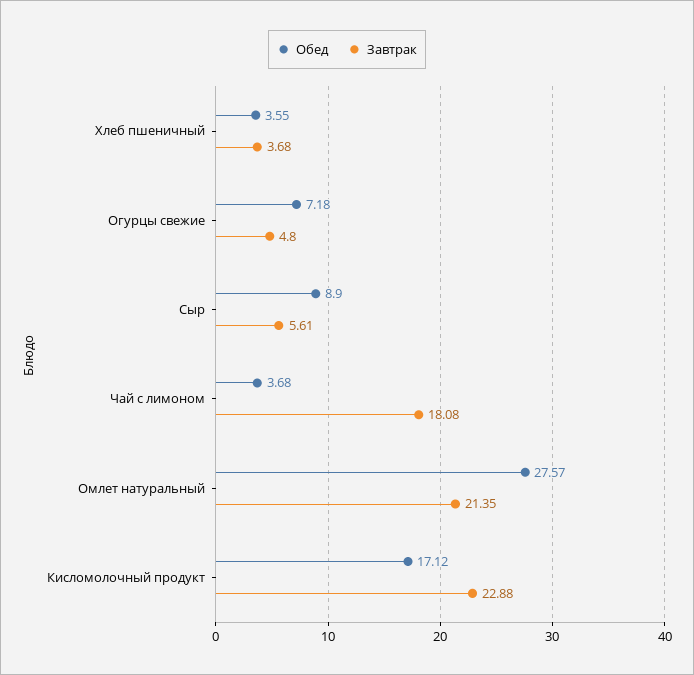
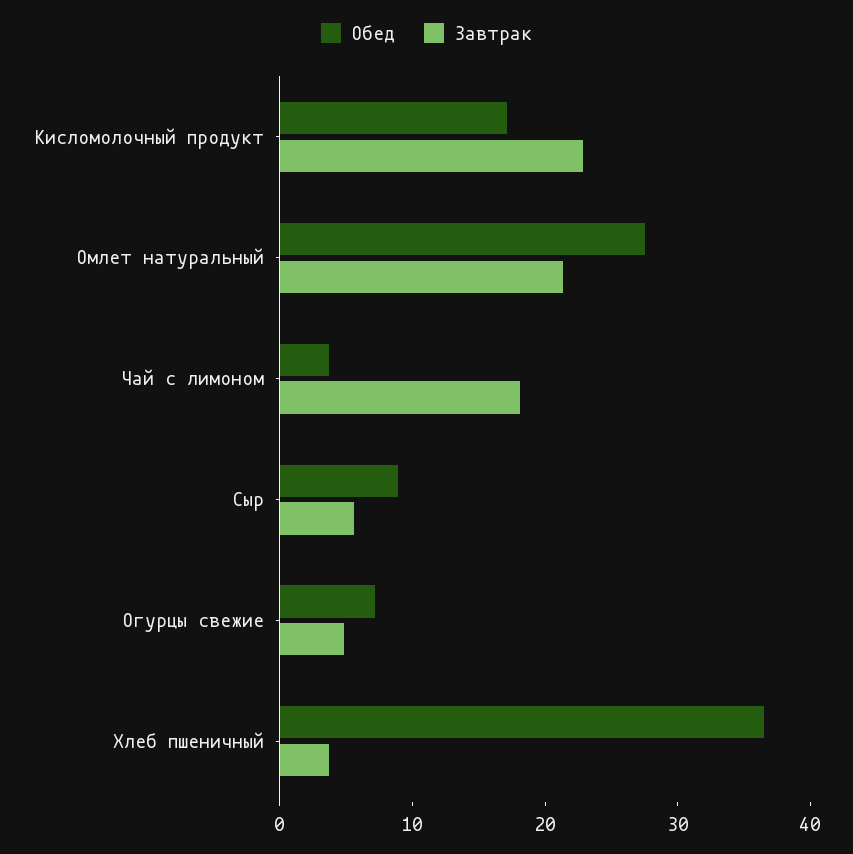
  {
    "Обед": {
-     "Хлеб пшеничный": 3.55,
+     "Хлеб пшеничный": 36,
      "Огурцы свежие": 7.18,
      "Сыр": 8.9,
      "Чай с лимоном": 3.68,
      "Омлет натуральный": 27.57,
      "Кисломолочный продукт": 17.12
    },
    "Завтрак": {
      "Хлеб пшеничный": 3.68,
      "Огурцы свежие": 4.8,
      "Сыр": 5.61,
      "Чай с лимоном": 18.08,
      "Омлет натуральный": 21.35,
      "Кисломолочный продукт": 22.88
    }
  }

